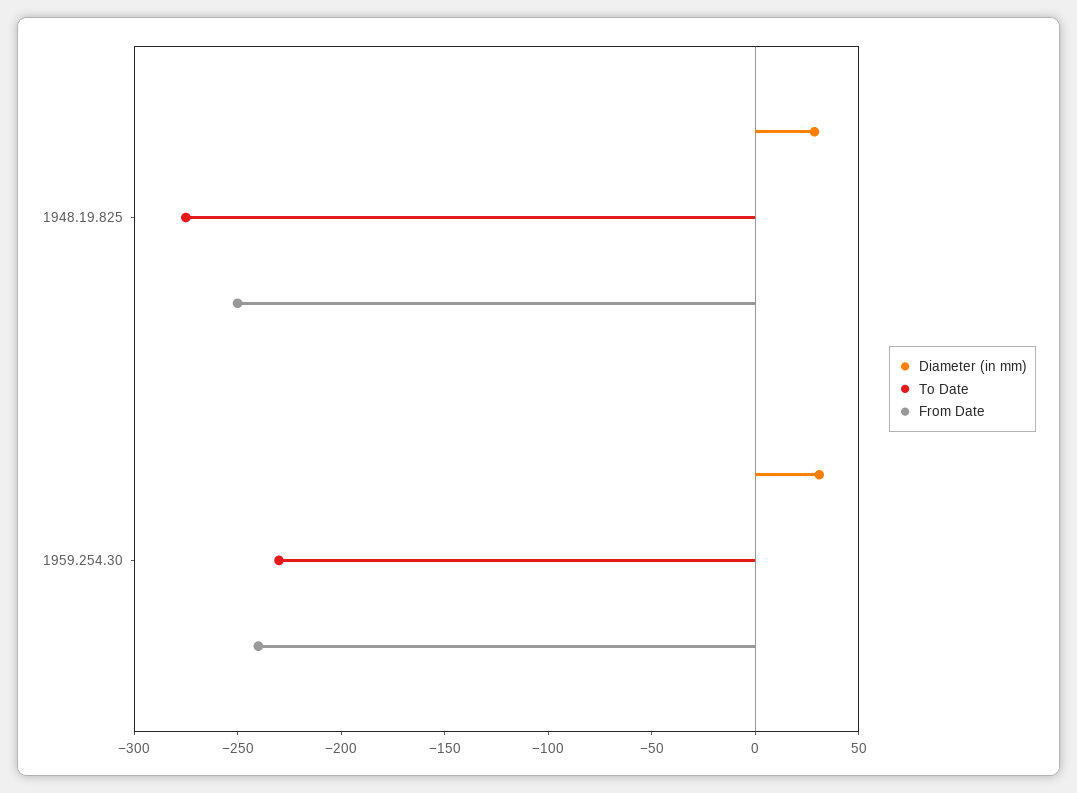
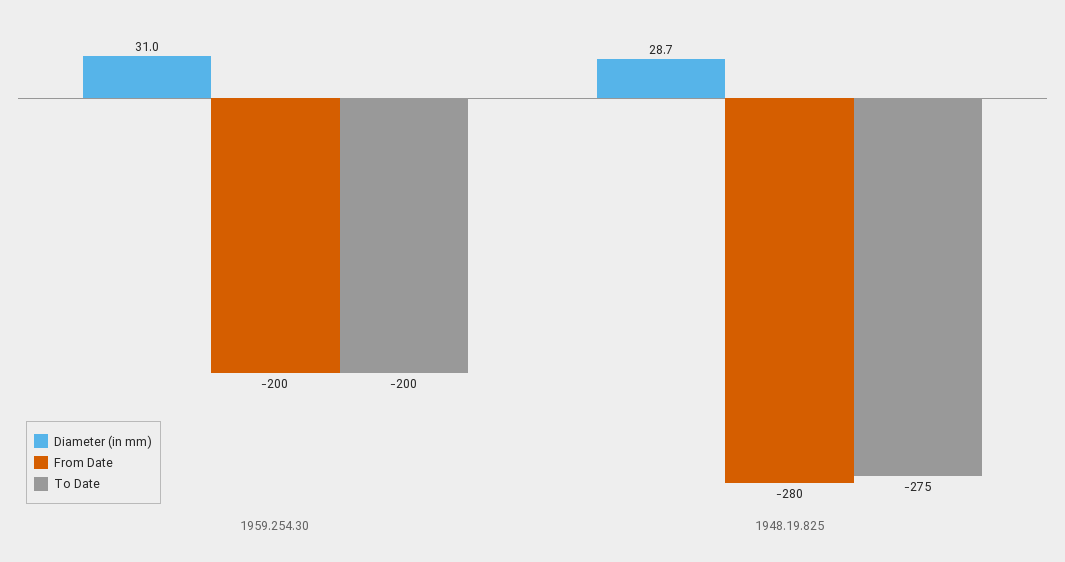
  {
    "Diameter (in mm)": {
      "1948.19.825": 28.7,
      "1959.254.30": 31
    },
    "To Date": {
      "1948.19.825": -275,
-     "1959.254.30": -230
+     "1959.254.30": -200
    },
    "From Date": {
-     "1948.19.825": -250,
+     "1948.19.825": -280,
-     "1959.254.30": -240
+     "1959.254.30": -200
    }
  }

